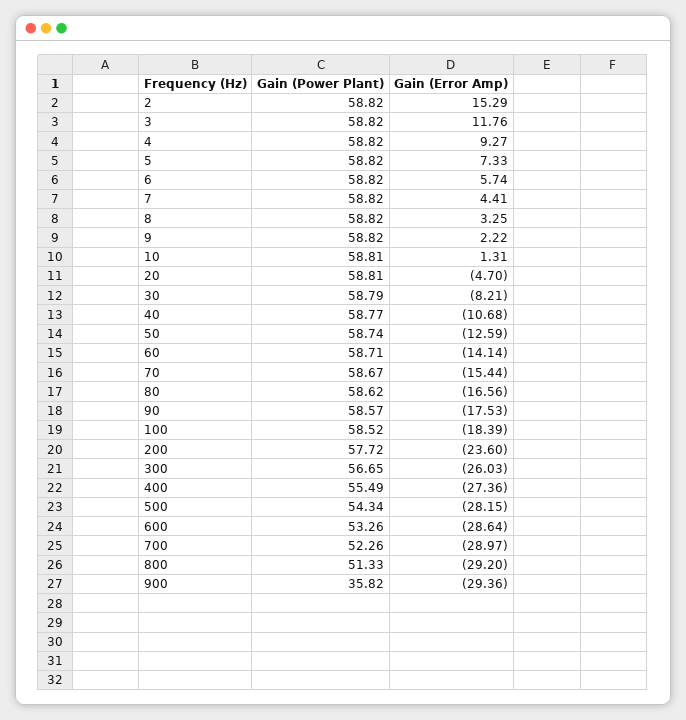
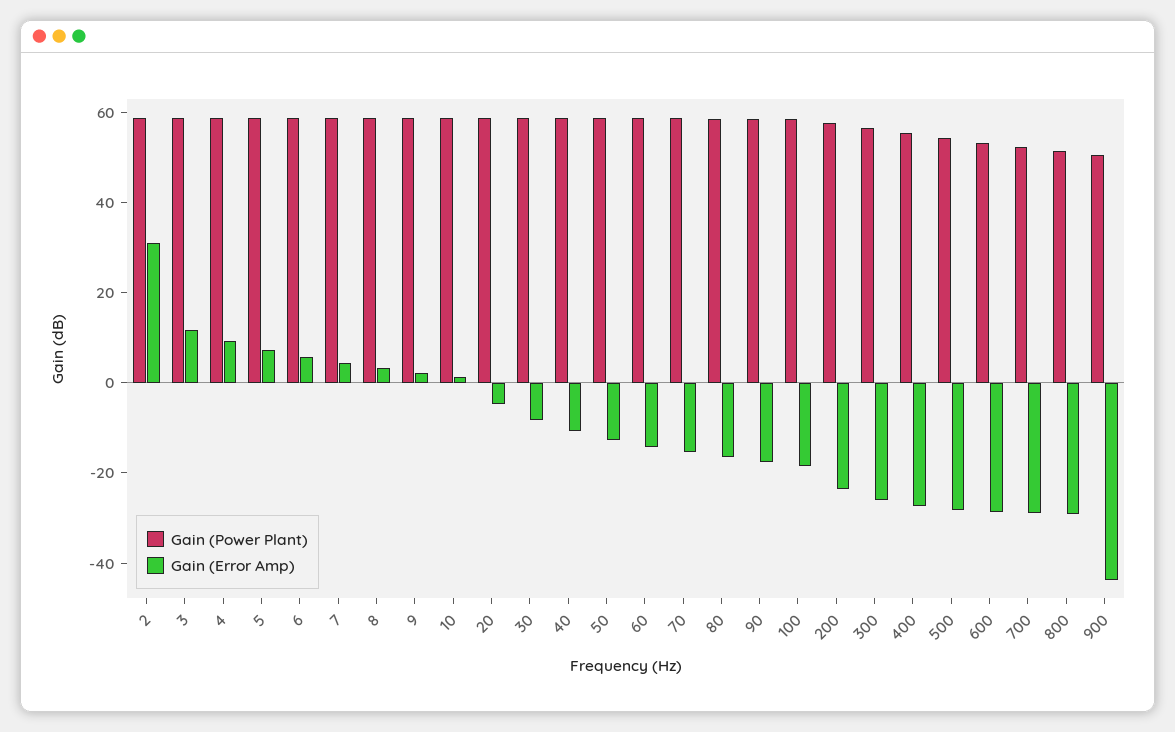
  {
    "Gain (Power Plant)": {
      "2": 58.82,
      "3": 58.82,
      "4": 58.82,
      "5": 58.82,
      "6": 58.82,
      "7": 58.82,
      "8": 58.82,
      "9": 58.82,
      "10": 58.81,
      "20": 58.81,
      "30": 58.79,
      "40": 58.77,
      "50": 58.74,
      "60": 58.71,
      "70": 58.67,
      "80": 58.62,
      "90": 58.57,
      "100": 58.52,
      "200": 57.72,
      "300": 56.65,
      "400": 55.49,
      "500": 54.34,
      "600": 53.26,
      "700": 52.26,
      "800": 51.33,
-     "900": 35.82
+     "900": 50
    },
    "Gain (Error Amp)": {
-     "2": 15.29,
+     "2": 30,
      "3": 11.76,
      "4": 9.27,
      "5": 7.33,
      "6": 5.74,
      "7": 4.41,
      "8": 3.25,
      "9": 2.22,
      "10": 1.31,
      "20": -4.7,
      "30": -8.21,
      "40": -10.68,
      "50": -12.59,
      "60": -14.14,
      "70": -15.44,
      "80": -16.56,
      "90": -17.53,
      "100": -18.39,
      "200": -23.6,
      "300": -26.03,
      "400": -27.36,
      "500": -28.15,
      "600": -28.64,
      "700": -28.97,
      "800": -29.2,
-     "900": -29.36
+     "900": -45
    }
  }

